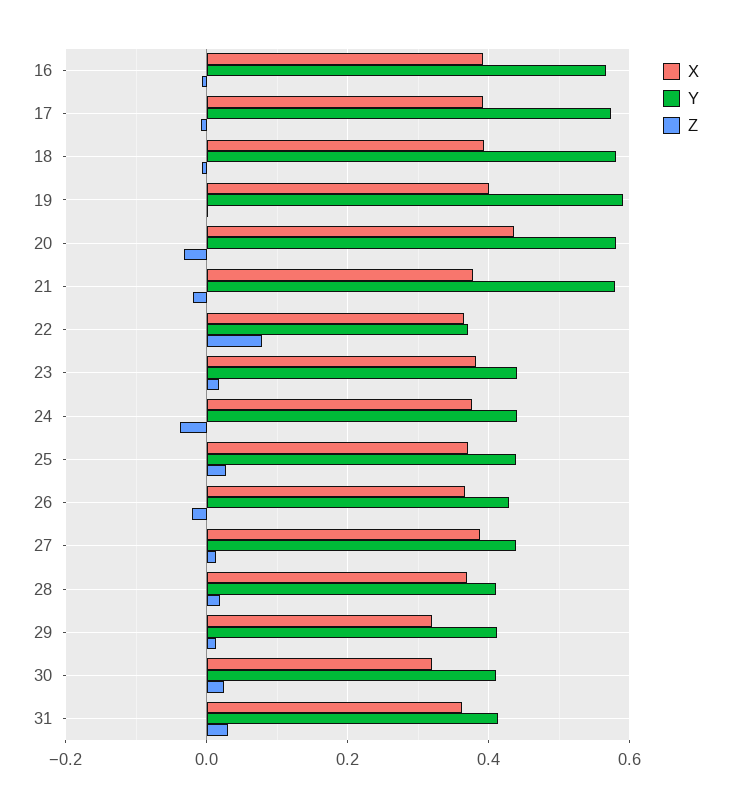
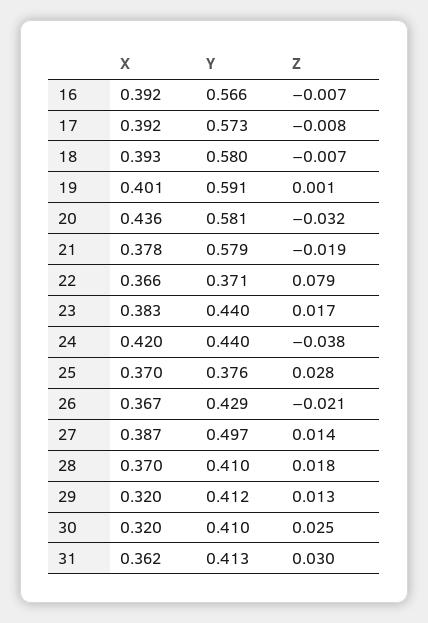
  {
    "X": {
      "16": 0.392,
      "17": 0.392,
      "18": 0.393,
      "19": 0.401,
      "20": 0.436,
      "21": 0.378,
      "22": 0.366,
      "23": 0.383,
-     "24": 0.38,
+     "24": 0.42,
      "25": 0.37,
      "26": 0.367,
      "27": 0.387,
      "28": 0.37,
      "29": 0.32,
      "30": 0.32,
      "31": 0.362
    },
    "Y": {
      "16": 0.566,
      "17": 0.573,
      "18": 0.58,
      "19": 0.591,
      "20": 0.581,
      "21": 0.579,
      "22": 0.371,
      "23": 0.44,
      "24": 0.44,
-     "25": 0.44,
+     "25": 0.376,
      "26": 0.429,
-     "27": 0.44,
+     "27": 0.497,
      "28": 0.41,
      "29": 0.412,
      "30": 0.41,
      "31": 0.413
    },
    "Z": {
      "16": -0.007,
      "17": -0.008,
      "18": -0.007,
      "19": 0.001,
      "20": -0.032,
      "21": -0.019,
      "22": 0.079,
      "23": 0.017,
      "24": -0.038,
      "25": 0.028,
      "26": -0.021,
      "27": 0.014,
      "28": 0.018,
      "29": 0.013,
      "30": 0.025,
      "31": 0.03
    }
  }

